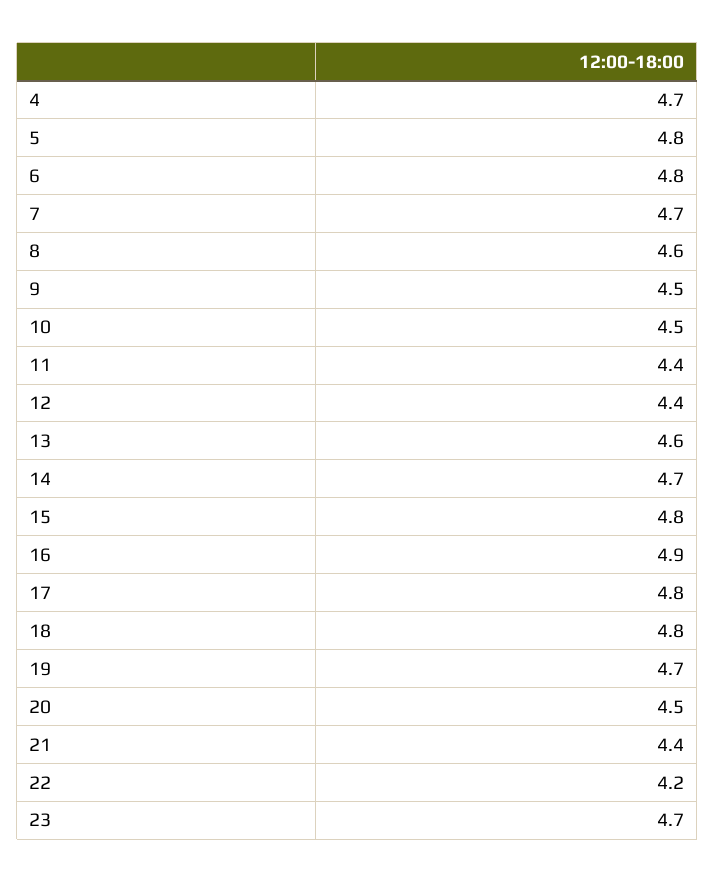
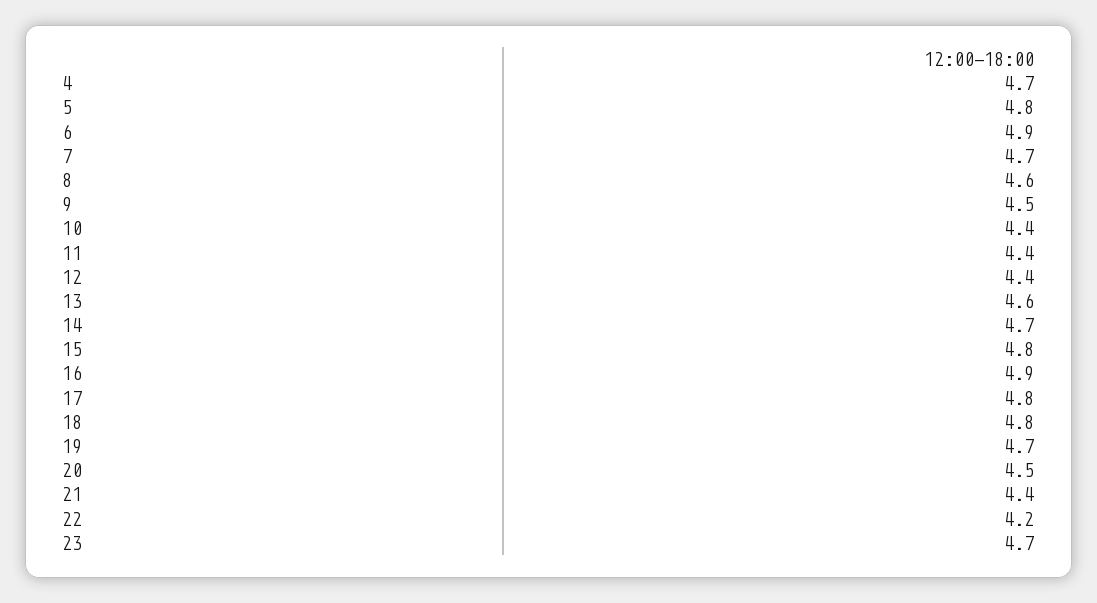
  {
    "4": 4.7,
    "5": 4.8,
-   "6": 4.8,
+   "6": 4.9,
    "7": 4.7,
    "8": 4.6,
    "9": 4.5,
-   "10": 4.5,
+   "10": 4.4,
    "11": 4.4,
    "12": 4.4,
    "13": 4.6,
    "14": 4.7,
    "15": 4.8,
    "16": 4.9,
    "17": 4.8,
    "18": 4.8,
    "19": 4.7,
    "20": 4.5,
    "21": 4.4,
    "22": 4.2,
    "23": 4.7
  }

